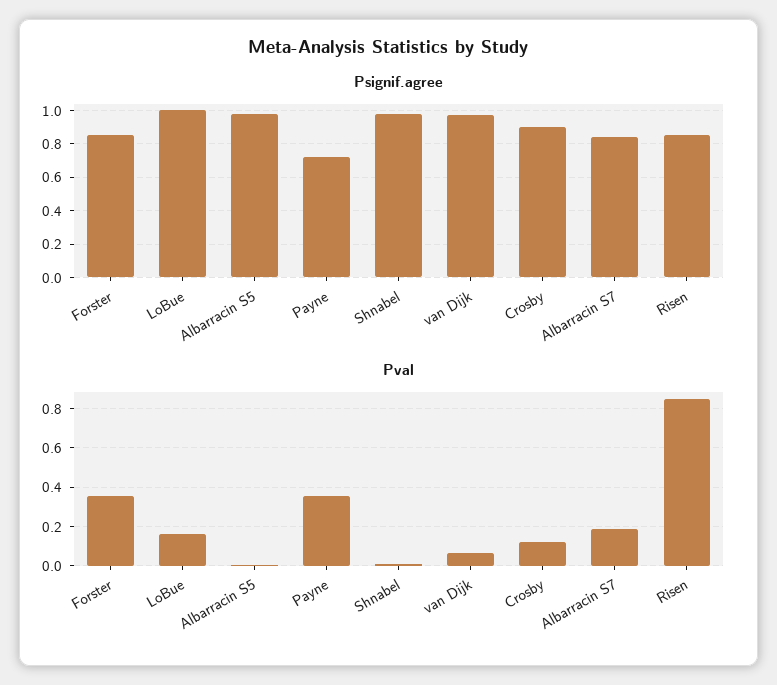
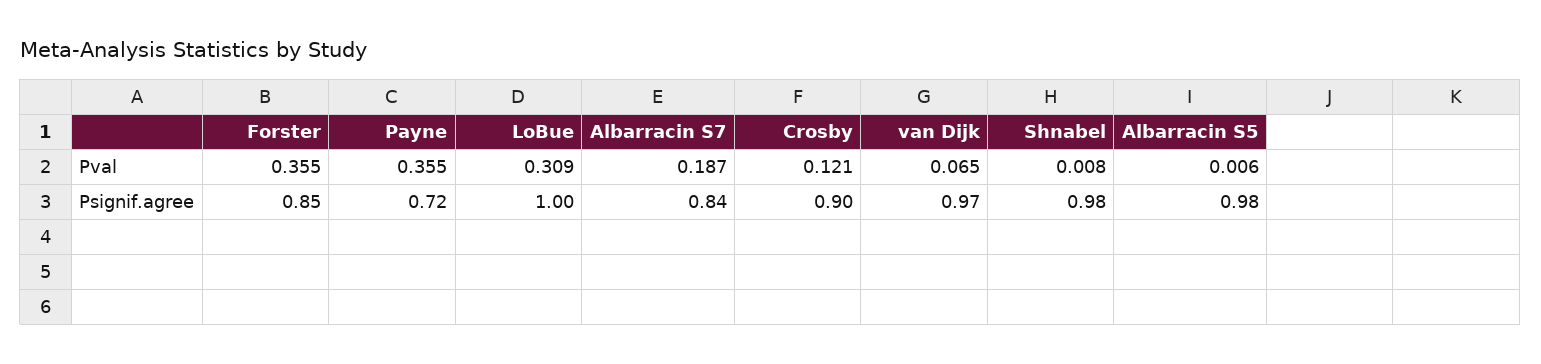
  {
    "Psignif.agree": {
      "Forster": 0.85,
      "LoBue": 1,
      "Albarracin S5": 0.98,
      "Payne": 0.72,
      "Shnabel": 0.98,
      "van Dijk": 0.97,
      "Crosby": 0.9,
-     "Albarracin S7": 0.84,
+     "Albarracin S7": 0.84
-     "Risen": 0.85
    },
    "Pval": {
      "Forster": 0.355,
-     "LoBue": 0.15,
+     "LoBue": 0.309,
      "Albarracin S5": 0.006,
      "Payne": 0.355,
      "Shnabel": 0.008,
      "van Dijk": 0.065,
      "Crosby": 0.121,
-     "Albarracin S7": 0.187,
+     "Albarracin S7": 0.187
-     "Risen": 0.85
    }
  }

